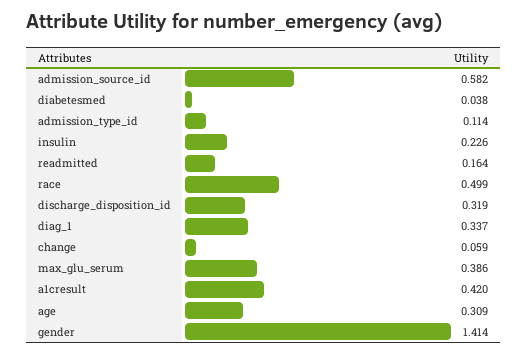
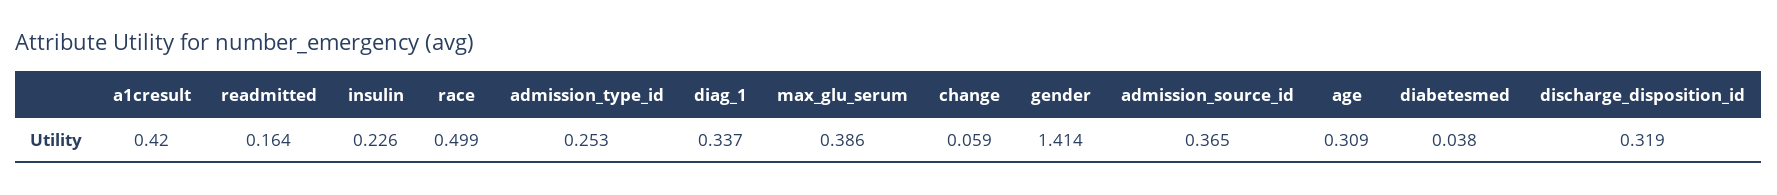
  {
-   "admission_source_id": 0.582,
+   "admission_source_id": 0.365,
    "diabetesmed": 0.038,
-   "admission_type_id": 0.114,
+   "admission_type_id": 0.253,
    "insulin": 0.226,
    "readmitted": 0.164,
    "race": 0.499,
    "discharge_disposition_id": 0.319,
    "diag_1": 0.337,
    "change": 0.059,
    "max_glu_serum": 0.386,
    "a1cresult": 0.42,
    "age": 0.309,
    "gender": 1.414
  }

